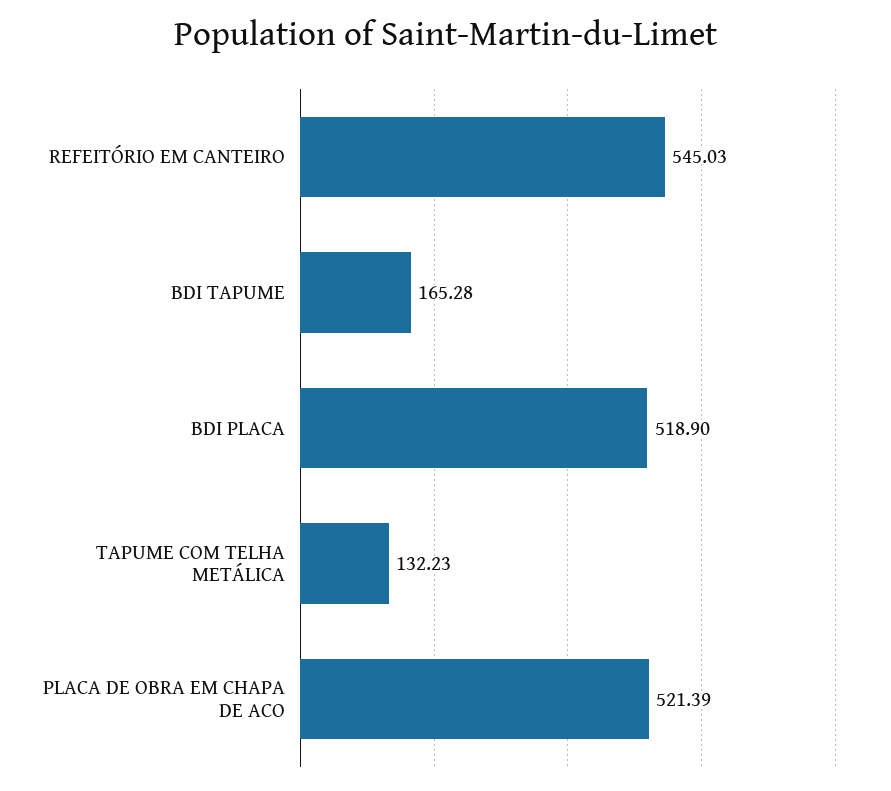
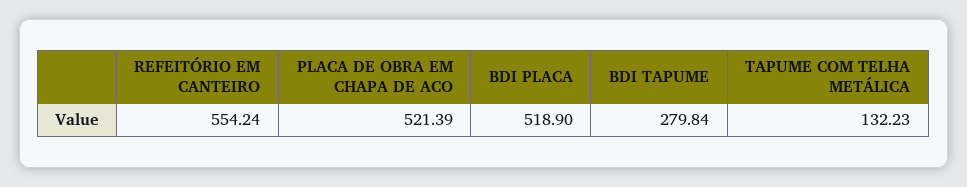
  {
-   "REFEITÓRIO EM CANTEIRO": 545.03,
+   "REFEITÓRIO EM CANTEIRO": 554.24,
-   "BDI TAPUME": 165.28,
+   "BDI TAPUME": 279.84,
    "BDI PLACA": 518.9,
    "TAPUME COM TELHA METÁLICA": 132.23,
    "PLACA DE OBRA EM CHAPA DE ACO": 521.39
  }

